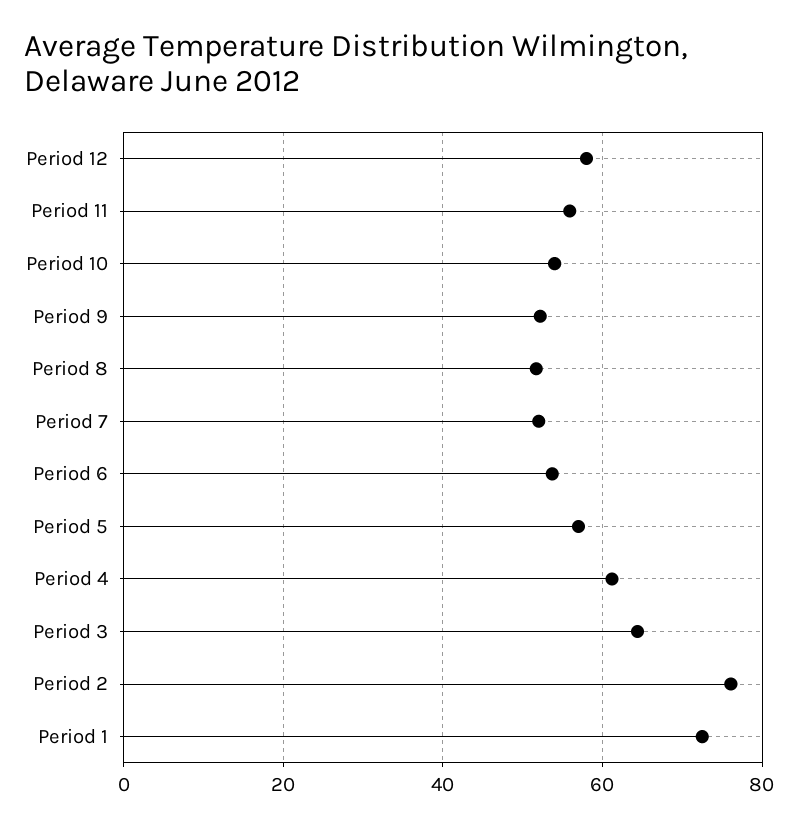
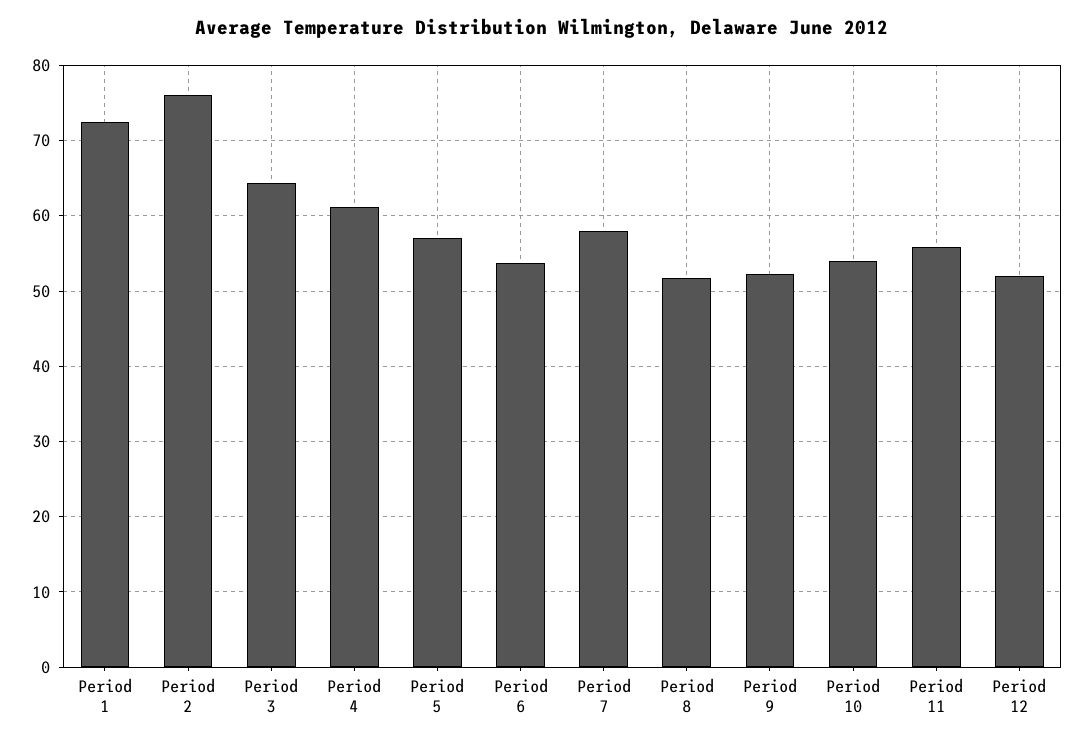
  {
-   "Period 12": 58,
+   "Period 12": 52,
    "Period 11": 56,
    "Period 10": 54,
    "Period 9": 52,
    "Period 8": 52,
-   "Period 7": 52,
+   "Period 7": 58,
    "Period 6": 54,
    "Period 5": 57,
    "Period 4": 61,
    "Period 3": 64,
    "Period 2": 76,
    "Period 1": 73
  }

